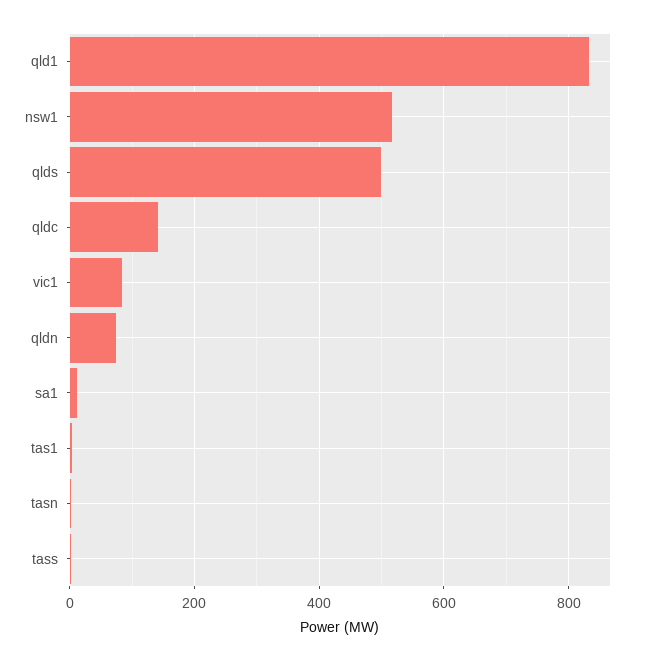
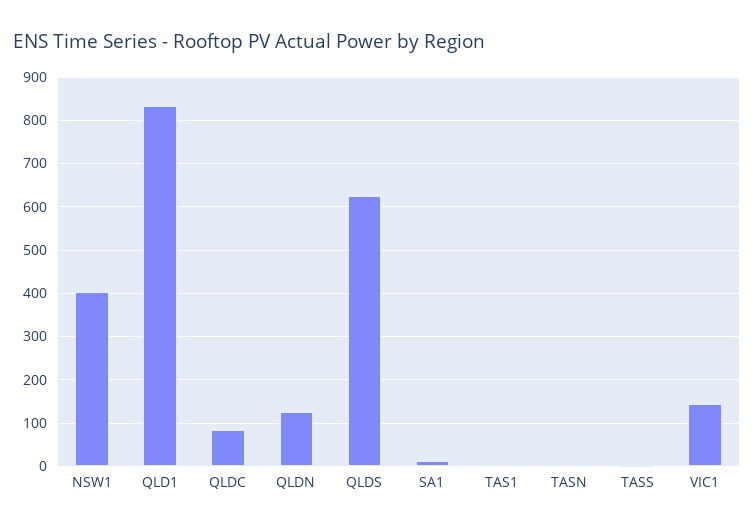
  {
    "qld1": 840,
-   "nsw1": 520,
+   "nsw1": 400,
-   "qlds": 500,
+   "qlds": 620,
-   "qldc": 140,
+   "qldc": 80,
-   "vic1": 80,
+   "vic1": 140,
-   "qldn": 80,
+   "qldn": 120,
    "sa1": 20,
    "tas1": 0,
    "tasn": 0,
    "tass": 0
  }

